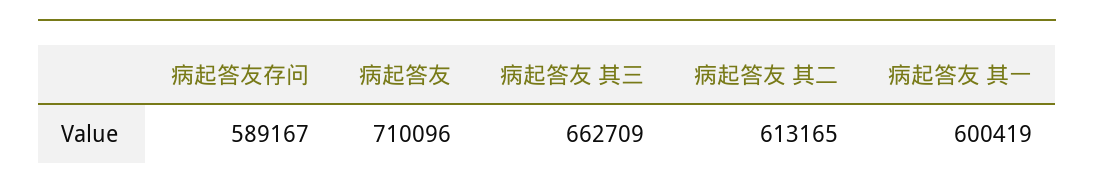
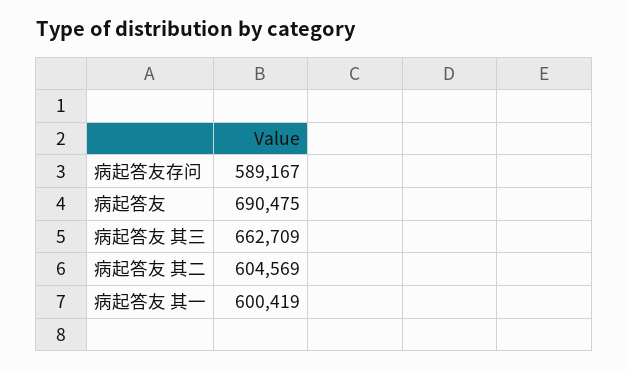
  {
    "病起答友存问": 589167,
-   "病起答友": 710096,
+   "病起答友": 690475,
    "病起答友 其三": 662709,
-   "病起答友 其二": 613165,
+   "病起答友 其二": 604569,
    "病起答友 其一": 600419
  }

